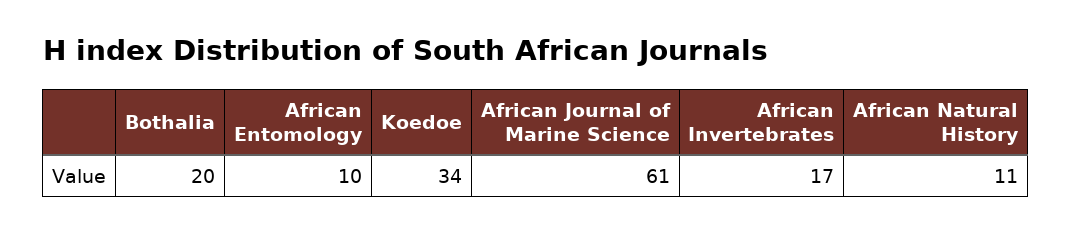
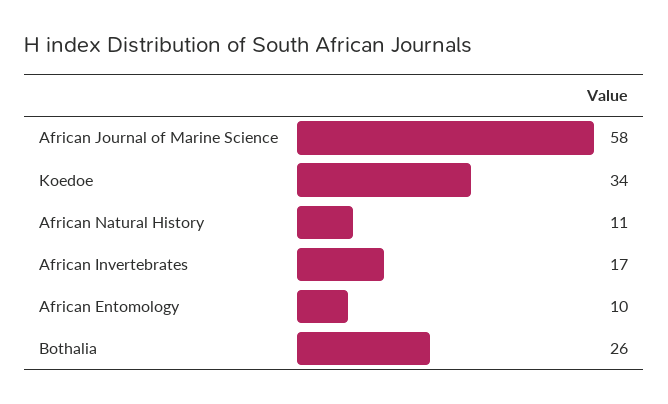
  {
-   "Bothalia": 20,
+   "Bothalia": 26,
    "African Entomology": 10,
    "Koedoe": 34,
-   "African Journal of Marine Science": 61,
+   "African Journal of Marine Science": 58,
    "African Invertebrates": 17,
    "African Natural History": 11
  }

